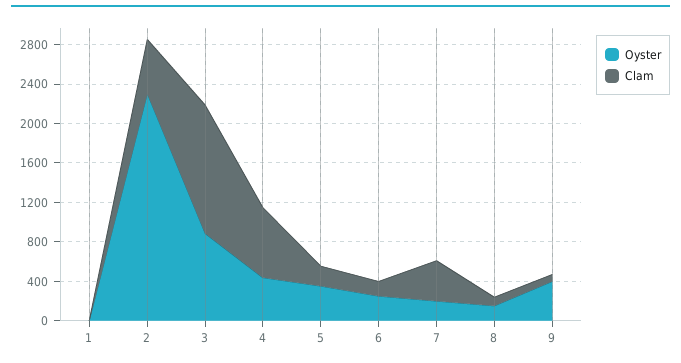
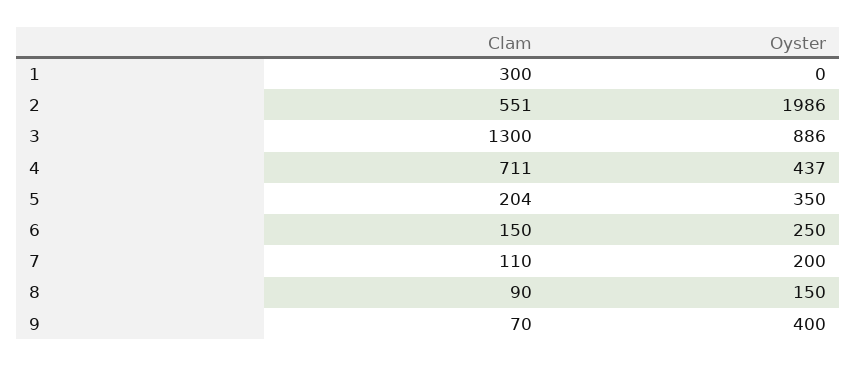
  {
    "Oyster": {
      "1": 0,
-     "2": 2300,
+     "2": 1986,
      "3": 886,
      "4": 437,
      "5": 350,
      "6": 250,
      "7": 200,
      "8": 150,
      "9": 400
    },
    "Clam": {
-     "1": 0,
+     "1": 300,
      "2": 551,
      "3": 1300,
      "4": 711,
      "5": 204,
      "6": 150,
-     "7": 400,
+     "7": 110,
      "8": 90,
      "9": 70
    }
  }

